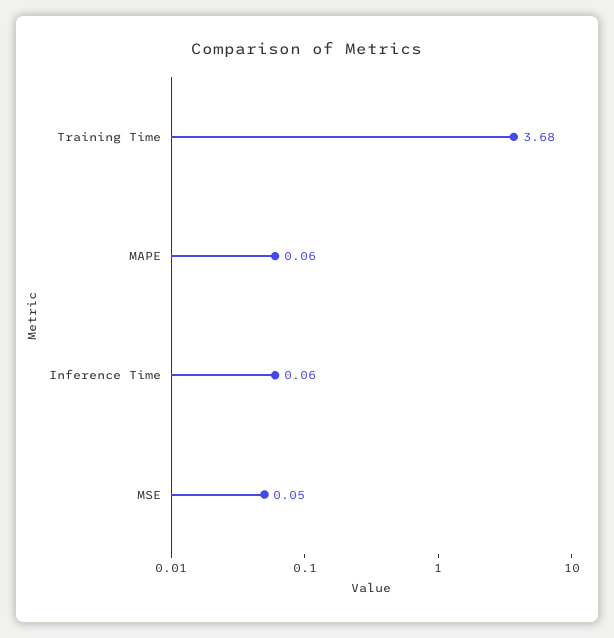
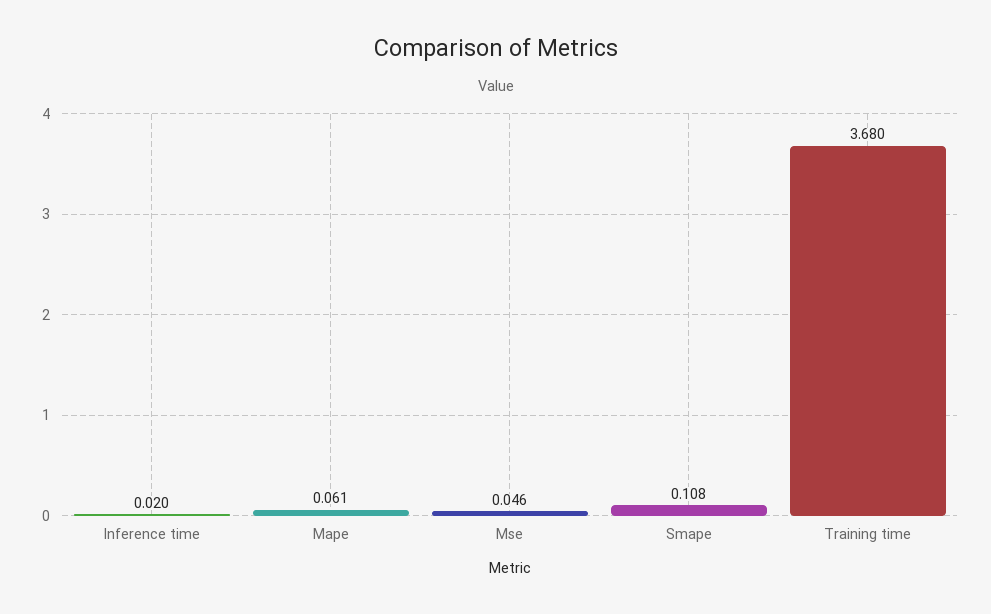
  {
    "Training Time": 3.68,
    "MAPE": 0.061,
-   "Inference Time": 0.06,
+   "Inference Time": 0.02,
-   "MSE": 0.046
+   "MSE": 0.046,
+   "Smape": 0.108
  }

